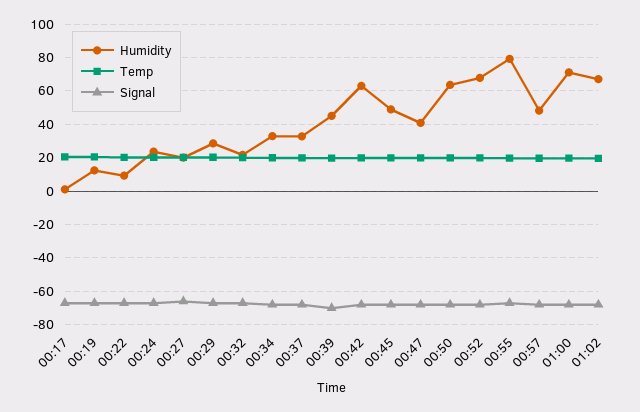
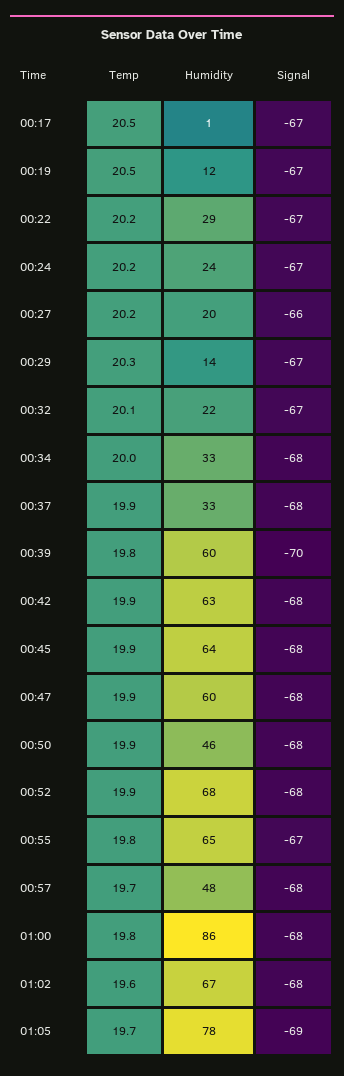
  {
    "Humidity": {
      "00:17": 1,
      "00:19": 12,
-     "00:22": 10,
+     "00:22": 29,
      "00:24": 24,
      "00:27": 20,
-     "00:29": 30,
+     "00:29": 14,
      "00:32": 22,
      "00:34": 33,
      "00:37": 33,
-     "00:39": 45,
+     "00:39": 60,
      "00:42": 63,
-     "00:45": 50,
+     "00:45": 64,
-     "00:47": 40,
+     "00:47": 60,
-     "00:50": 65,
+     "00:50": 46,
      "00:52": 68,
-     "00:55": 80,
+     "00:55": 65,
      "00:57": 48,
-     "01:00": 70,
+     "01:00": 86,
-     "01:02": 67
+     "01:02": 67,
+     "01:05": 78
    },
    "Temp": {
      "00:17": 20.5,
      "00:19": 20.5,
      "00:22": 20.2,
      "00:24": 20.2,
      "00:27": 20.2,
      "00:29": 20.3,
      "00:32": 20.1,
      "00:34": 20,
      "00:37": 19.9,
      "00:39": 19.8,
      "00:42": 19.9,
      "00:45": 19.9,
      "00:47": 19.9,
      "00:50": 19.9,
      "00:52": 19.9,
      "00:55": 19.8,
      "00:57": 19.7,
      "01:00": 19.8,
-     "01:02": 19.6
+     "01:02": 19.6,
+     "01:05": 19.7
    },
    "Signal": {
      "00:17": -67,
      "00:19": -67,
      "00:22": -67,
      "00:24": -67,
      "00:27": -66,
      "00:29": -67,
      "00:32": -67,
      "00:34": -68,
      "00:37": -68,
      "00:39": -70,
      "00:42": -68,
      "00:45": -68,
      "00:47": -68,
      "00:50": -68,
      "00:52": -68,
      "00:55": -67,
      "00:57": -68,
      "01:00": -68,
-     "01:02": -68
+     "01:02": -68,
+     "01:05": -69
    }
  }

